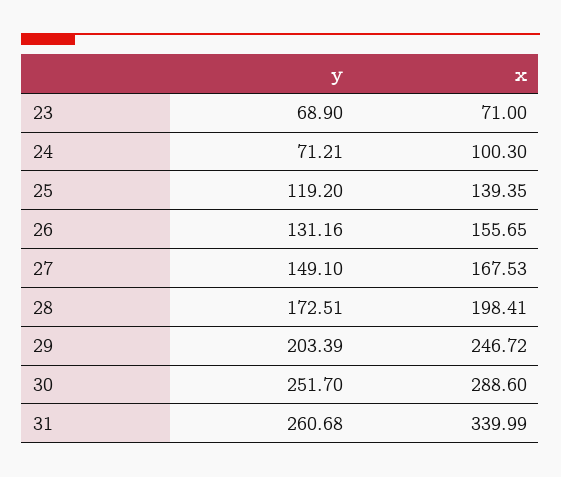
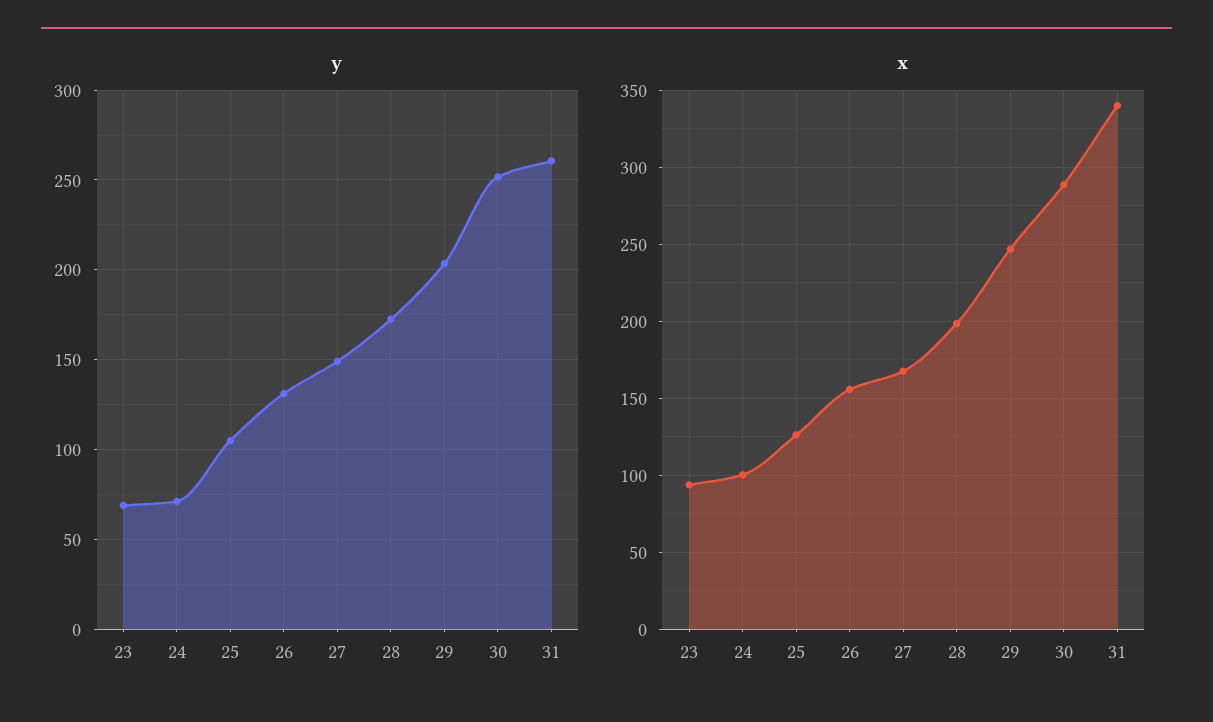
  {
    "y": {
      "23": 68.9,
      "24": 71.21,
-     "25": 119.2,
+     "25": 105,
      "26": 131.16,
      "27": 149.1,
      "28": 172.51,
      "29": 203.39,
      "30": 251.7,
      "31": 260.68
    },
    "x": {
-     "23": 71,
+     "23": 95,
      "24": 100.3,
-     "25": 139.35,
+     "25": 125,
      "26": 155.65,
      "27": 167.53,
      "28": 198.41,
      "29": 246.72,
      "30": 288.6,
      "31": 339.99
    }
  }

